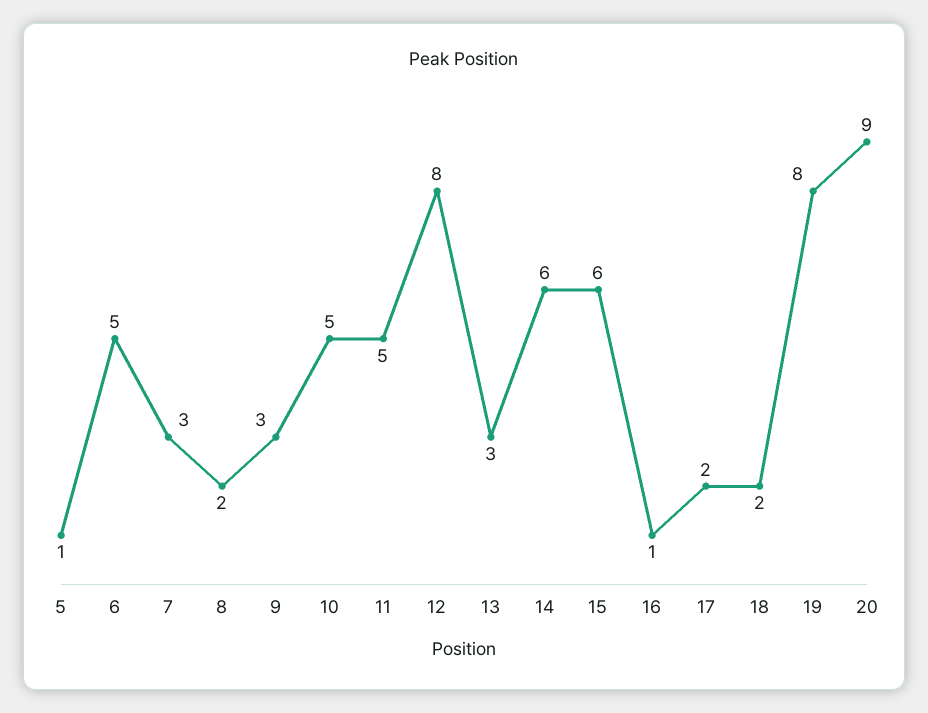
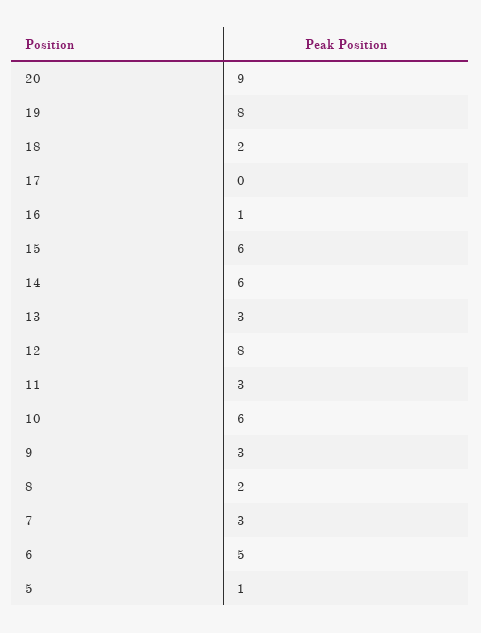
  {
    "5": 1,
    "6": 5,
    "7": 3,
    "8": 2,
    "9": 3,
-   "10": 5,
+   "10": 6,
-   "11": 5,
+   "11": 3,
    "12": 8,
    "13": 3,
    "14": 6,
    "15": 6,
    "16": 1,
-   "17": 2,
+   "17": 0,
    "18": 2,
    "19": 8,
    "20": 9
  }

